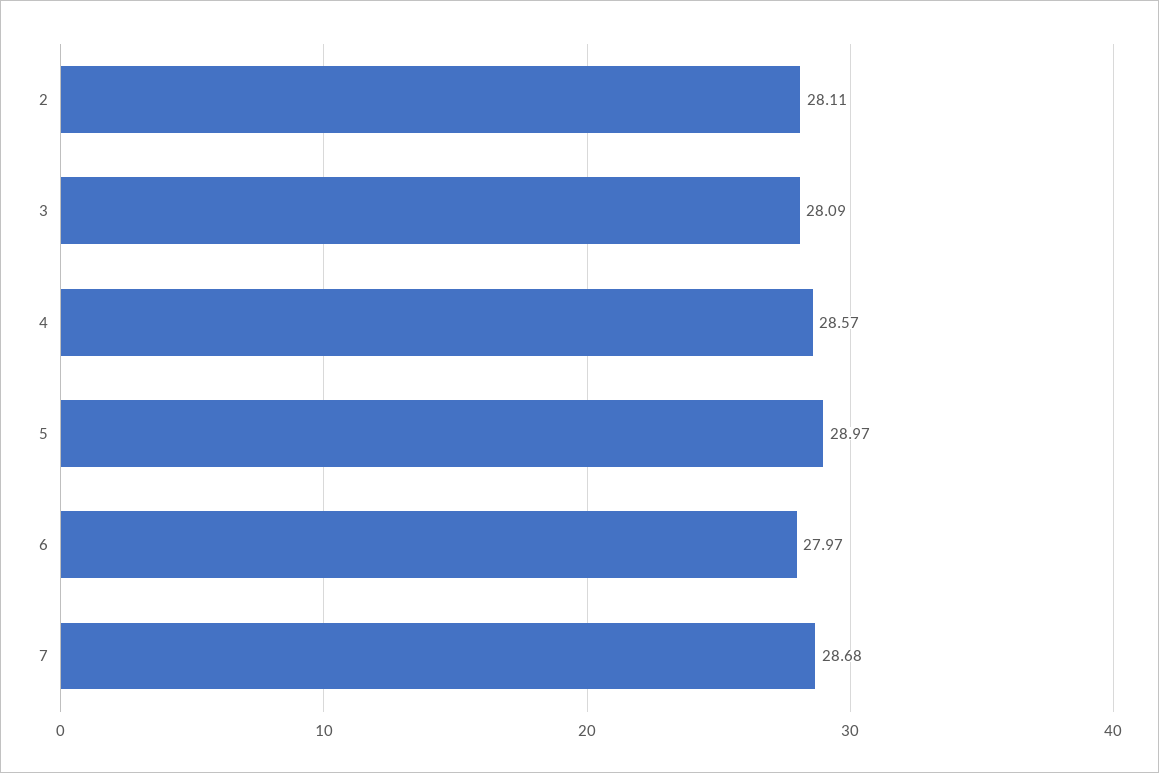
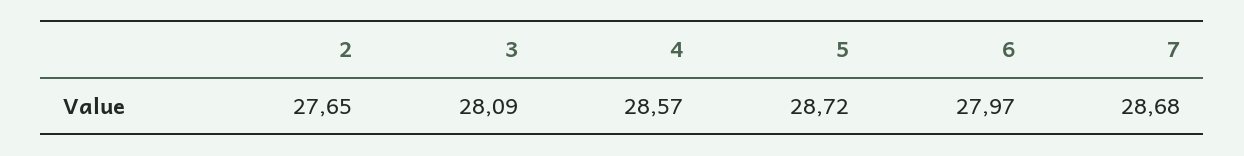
  {
-   "2": 28.11,
+   "2": 27.65,
    "3": 28.09,
    "4": 28.57,
-   "5": 28.97,
+   "5": 28.72,
    "6": 27.97,
    "7": 28.68
  }

